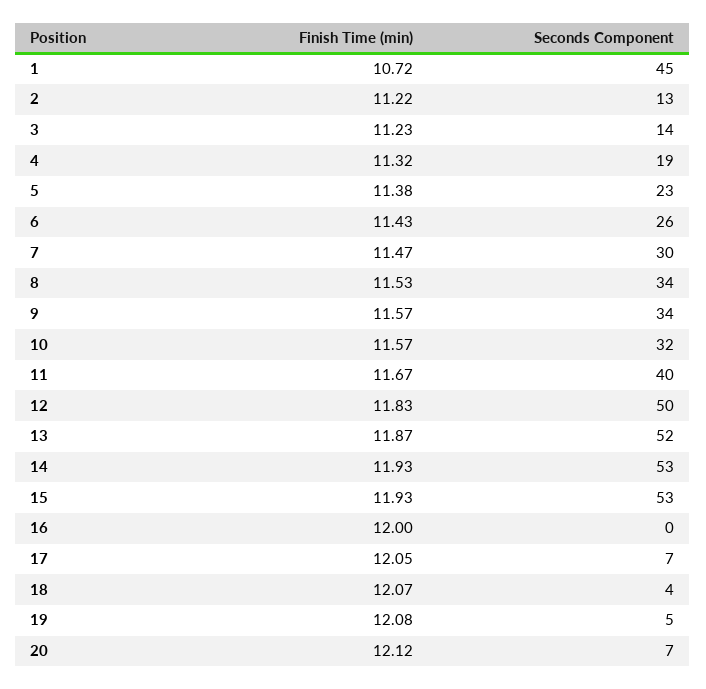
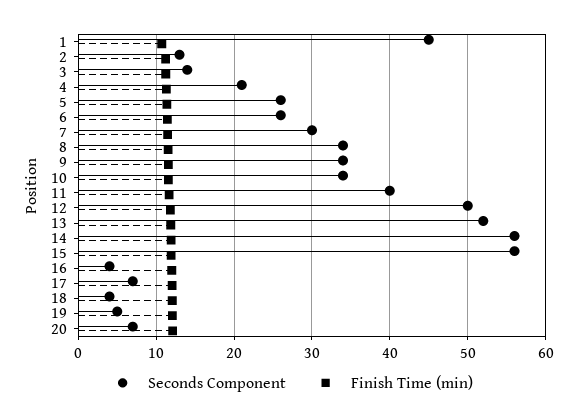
  {
    "Finish Time (min)": {
      "1": 10.72,
      "2": 11.22,
      "3": 11.23,
      "4": 11.32,
      "5": 11.38,
      "6": 11.43,
      "7": 11.47,
      "8": 11.53,
      "9": 11.57,
      "10": 11.57,
      "11": 11.67,
      "12": 11.83,
      "13": 11.87,
      "14": 11.93,
      "15": 11.93,
      "16": 12,
      "17": 12.05,
      "18": 12.07,
      "19": 12.08,
      "20": 12.12
    },
    "Seconds Component": {
      "1": 45,
      "2": 13,
      "3": 14,
-     "4": 19,
+     "4": 21,
-     "5": 23,
+     "5": 26,
      "6": 26,
      "7": 30,
      "8": 34,
      "9": 34,
-     "10": 32,
+     "10": 34,
      "11": 40,
      "12": 50,
      "13": 52,
-     "14": 53,
+     "14": 56,
-     "15": 53,
+     "15": 56,
-     "16": 0,
+     "16": 4,
      "17": 7,
      "18": 4,
      "19": 5,
      "20": 7
    }
  }

